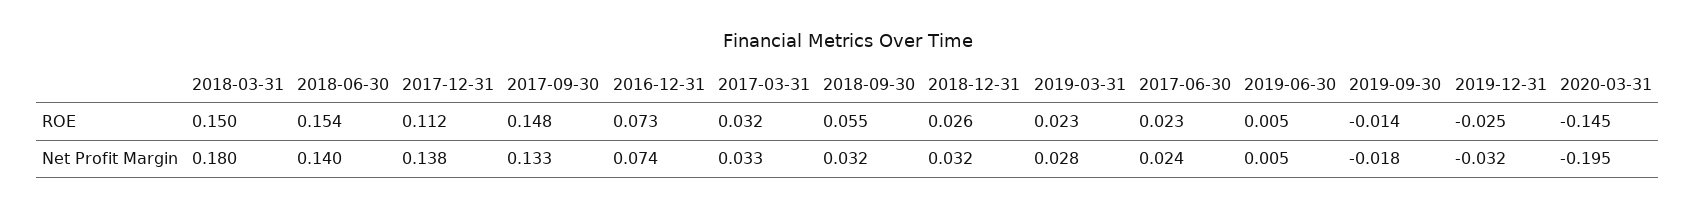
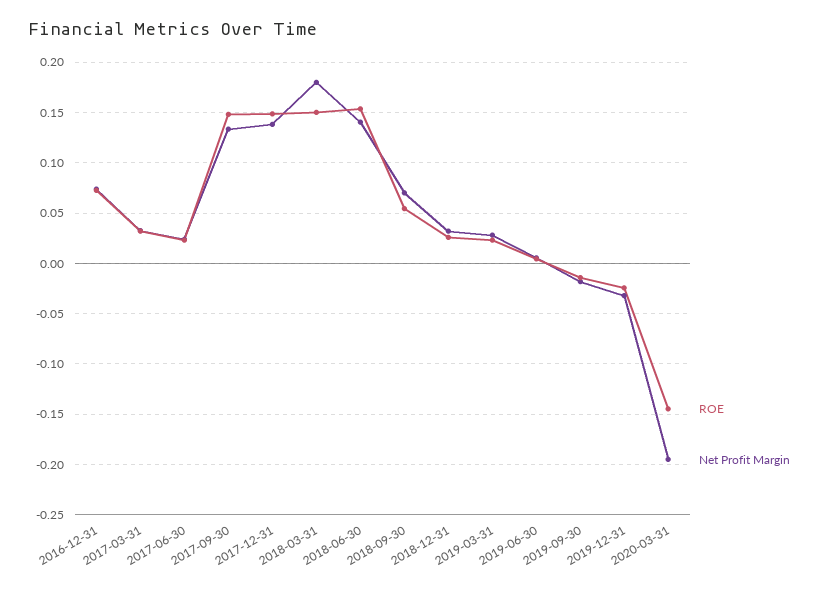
  {
    "ROE": {
      "2018-03-31": 0.15,
      "2018-06-30": 0.154,
-     "2017-12-31": 0.112,
+     "2017-12-31": 0.15,
      "2017-09-30": 0.148,
      "2016-12-31": 0.073,
      "2017-03-31": 0.032,
      "2018-09-30": 0.055,
      "2018-12-31": 0.026,
      "2019-03-31": 0.023,
      "2017-06-30": 0.023,
      "2019-06-30": 0.005,
      "2019-09-30": -0.014,
      "2019-12-31": -0.025,
      "2020-03-31": -0.145
    },
    "Net Profit Margin": {
      "2018-03-31": 0.18,
      "2018-06-30": 0.14,
      "2017-12-31": 0.138,
      "2017-09-30": 0.133,
      "2016-12-31": 0.074,
      "2017-03-31": 0.033,
-     "2018-09-30": 0.032,
+     "2018-09-30": 0.07,
      "2018-12-31": 0.032,
      "2019-03-31": 0.028,
      "2017-06-30": 0.024,
      "2019-06-30": 0.005,
      "2019-09-30": -0.018,
      "2019-12-31": -0.032,
      "2020-03-31": -0.195
    }
  }

